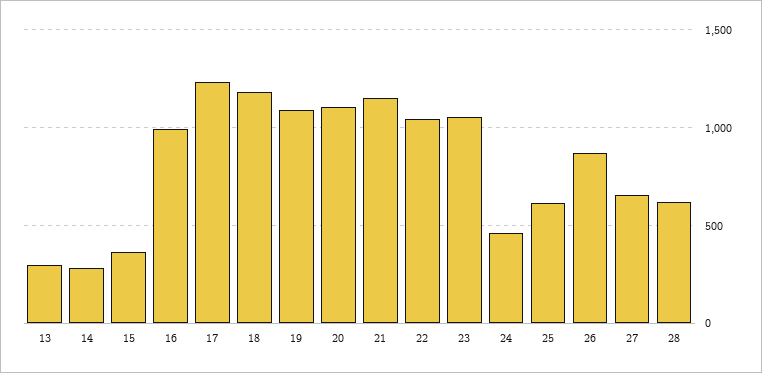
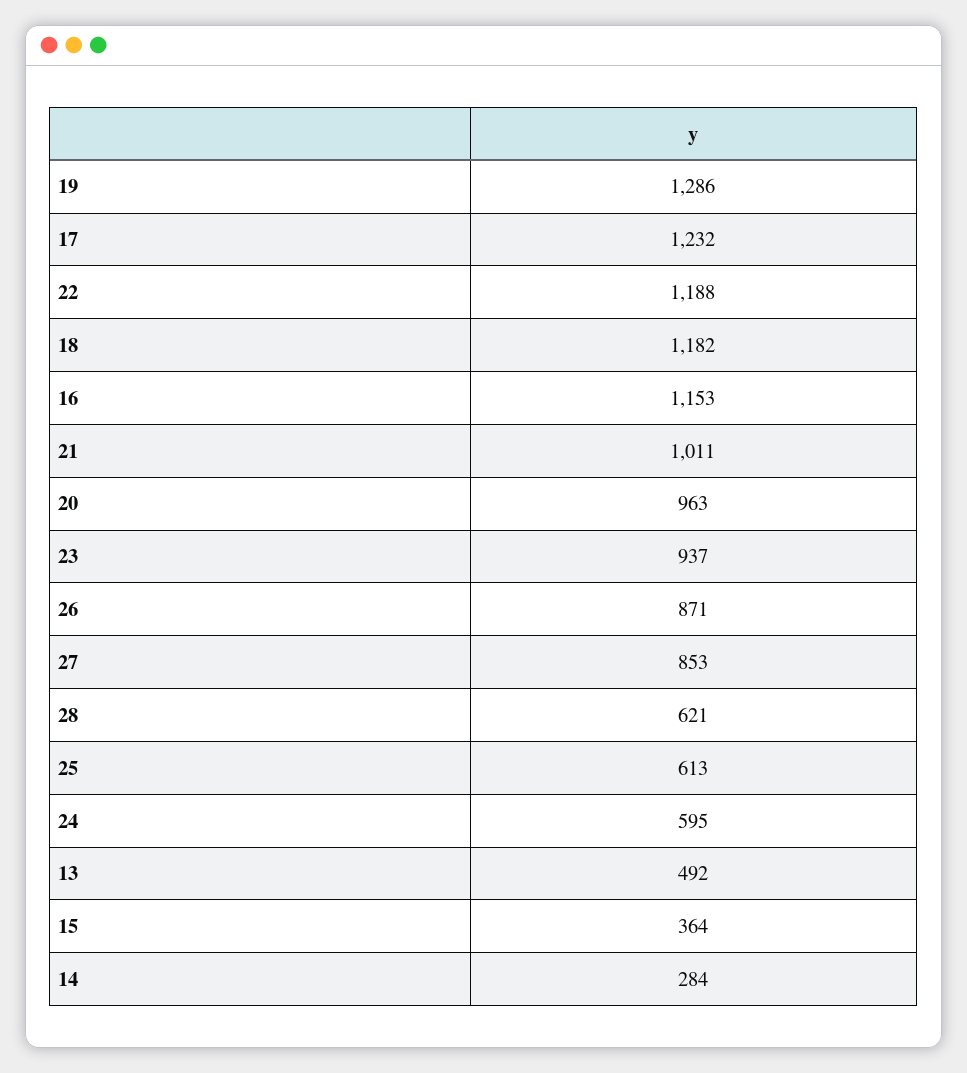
  {
-   "13": 300,
+   "13": 492,
    "14": 284,
    "15": 364,
-   "16": 1000,
+   "16": 1153,
    "17": 1232,
    "18": 1182,
-   "19": 1100,
+   "19": 1286,
-   "20": 1100,
+   "20": 963,
-   "21": 1150,
+   "21": 1011,
-   "22": 1050,
+   "22": 1188,
-   "23": 1050,
+   "23": 937,
-   "24": 450,
+   "24": 595,
    "25": 613,
    "26": 871,
-   "27": 650,
+   "27": 853,
    "28": 621
  }

